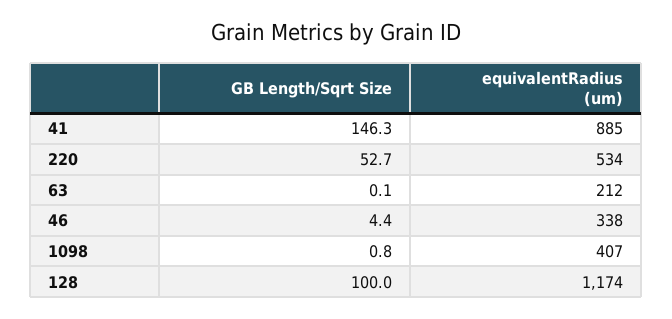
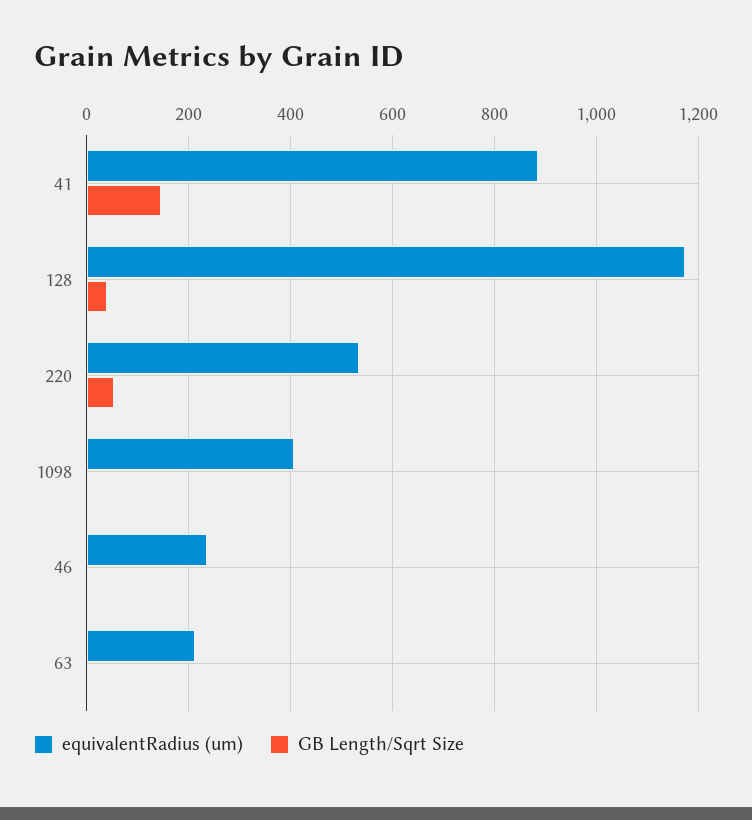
  {
    "GB Length/Sqrt Size": {
      "41": 146.3,
      "220": 52.7,
      "63": 0.1,
      "46": 4.4,
      "1098": 0.8,
-     "128": 100
+     "128": 40
    },
    "equivalentRadius (um)": {
      "41": 885,
      "220": 534,
      "63": 212,
-     "46": 338,
+     "46": 240,
      "1098": 407,
      "128": 1174
    }
  }

